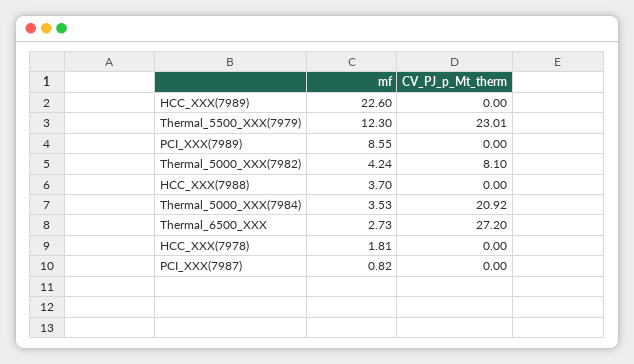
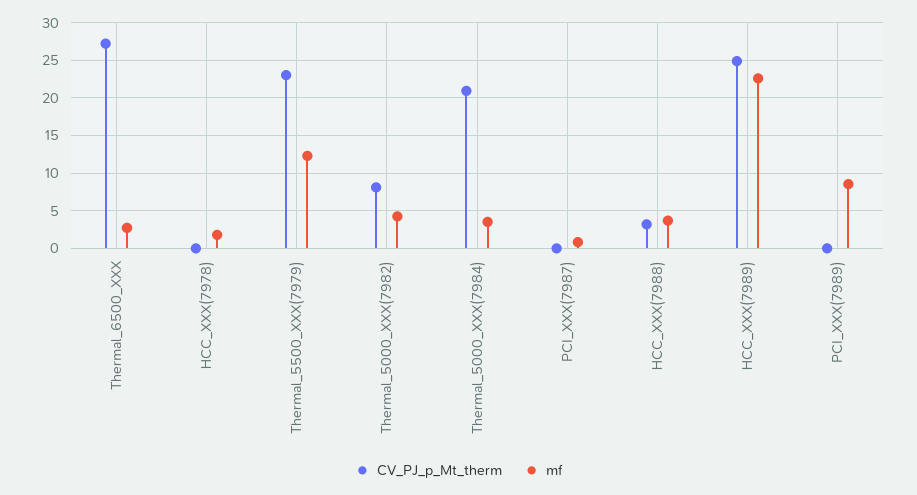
  {
    "mf": {
      "HCC_XXX(7989)": 22.6,
      "Thermal_5500_XXX(7979)": 12.3,
      "PCI_XXX(7989)": 8.55,
      "Thermal_5000_XXX(7982)": 4.24,
      "HCC_XXX(7988)": 3.7,
      "Thermal_5000_XXX(7984)": 3.53,
      "Thermal_6500_XXX": 2.73,
      "HCC_XXX(7978)": 1.81,
      "PCI_XXX(7987)": 0.82
    },
    "CV_PJ_p_Mt_therm": {
-     "HCC_XXX(7989)": 0,
+     "HCC_XXX(7989)": 25,
      "Thermal_5500_XXX(7979)": 23.01,
      "PCI_XXX(7989)": 0,
      "Thermal_5000_XXX(7982)": 8.1,
-     "HCC_XXX(7988)": 0,
+     "HCC_XXX(7988)": 3,
      "Thermal_5000_XXX(7984)": 20.92,
      "Thermal_6500_XXX": 27.2,
      "HCC_XXX(7978)": 0,
      "PCI_XXX(7987)": 0
    }
  }

